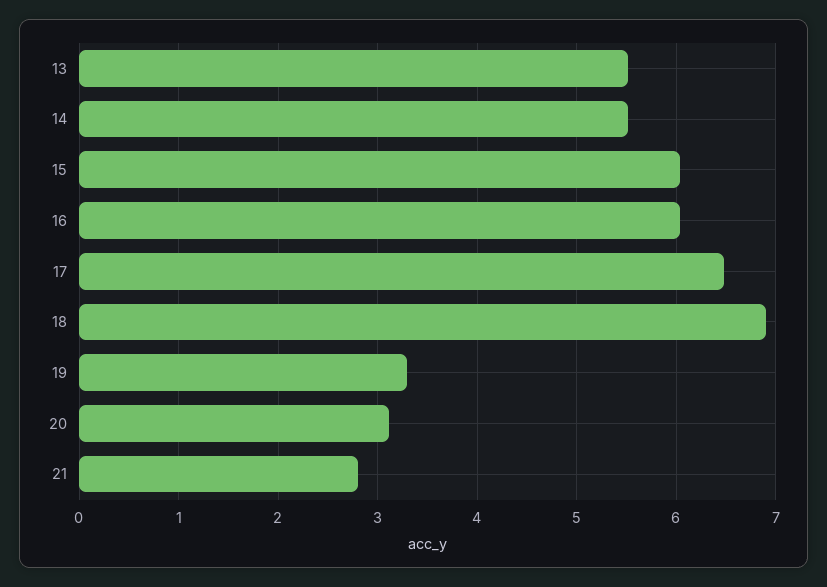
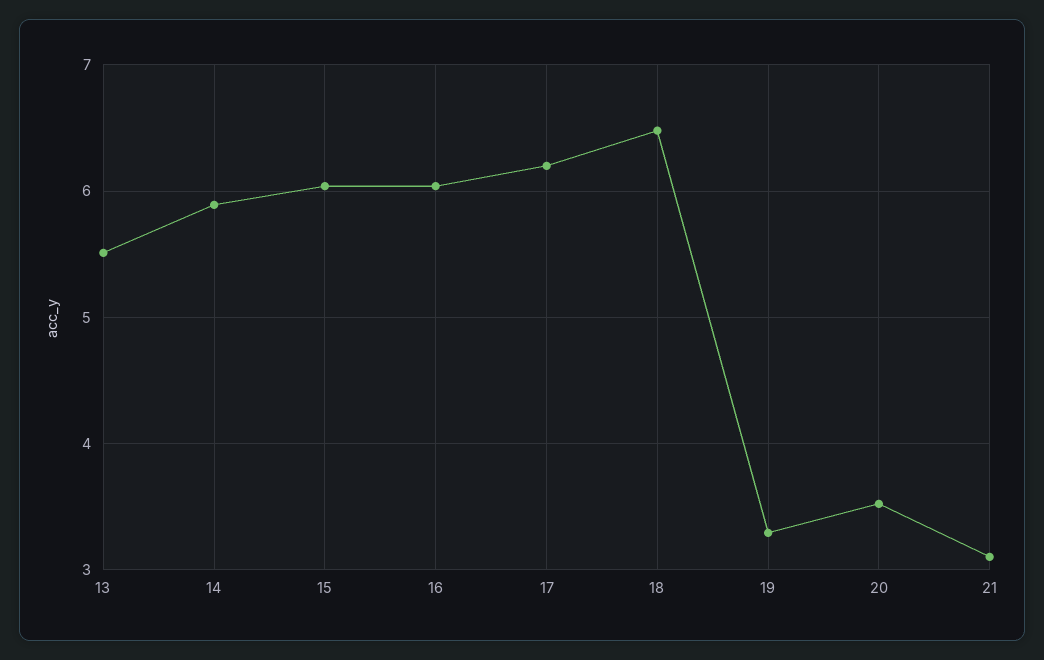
  {
    "13": 5.5,
-   "14": 5.5,
+   "14": 5.9,
    "15": 6,
    "16": 6,
-   "17": 6.5,
+   "17": 6.2,
-   "18": 6.9,
+   "18": 6.5,
    "19": 3.3,
-   "20": 3.1,
+   "20": 3.5,
-   "21": 2.8
+   "21": 3.1
  }

